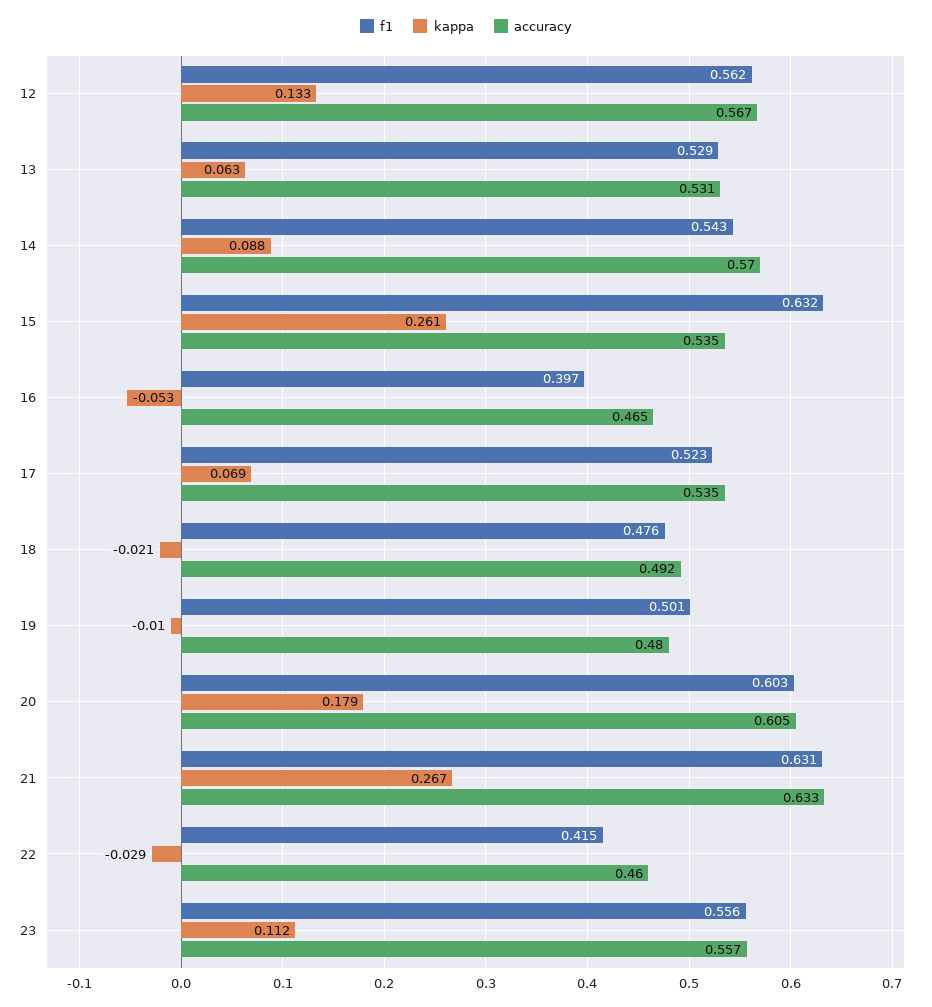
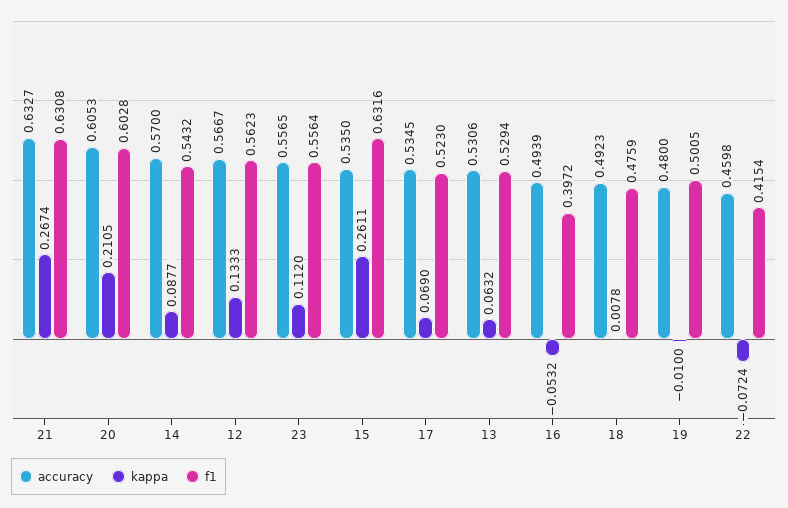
  {
    "f1": {
      "12": 0.5623,
      "13": 0.5294,
      "14": 0.5432,
      "15": 0.6316,
      "16": 0.3972,
      "17": 0.523,
      "18": 0.4759,
      "19": 0.5005,
      "20": 0.6028,
      "21": 0.6308,
      "22": 0.4154,
      "23": 0.5564
    },
    "kappa": {
      "12": 0.1333,
      "13": 0.0632,
      "14": 0.0877,
      "15": 0.2611,
      "16": -0.0532,
      "17": 0.069,
-     "18": -0.021,
+     "18": 0.0078,
      "19": -0.01,
-     "20": 0.179,
+     "20": 0.2105,
      "21": 0.2674,
-     "22": -0.029,
+     "22": -0.0724,
      "23": 0.112
    },
    "accuracy": {
      "12": 0.5667,
      "13": 0.5306,
      "14": 0.57,
      "15": 0.535,
-     "16": 0.465,
+     "16": 0.4939,
      "17": 0.5345,
      "18": 0.4923,
      "19": 0.48,
      "20": 0.6053,
      "21": 0.6327,
      "22": 0.4598,
      "23": 0.5565
    }
  }

